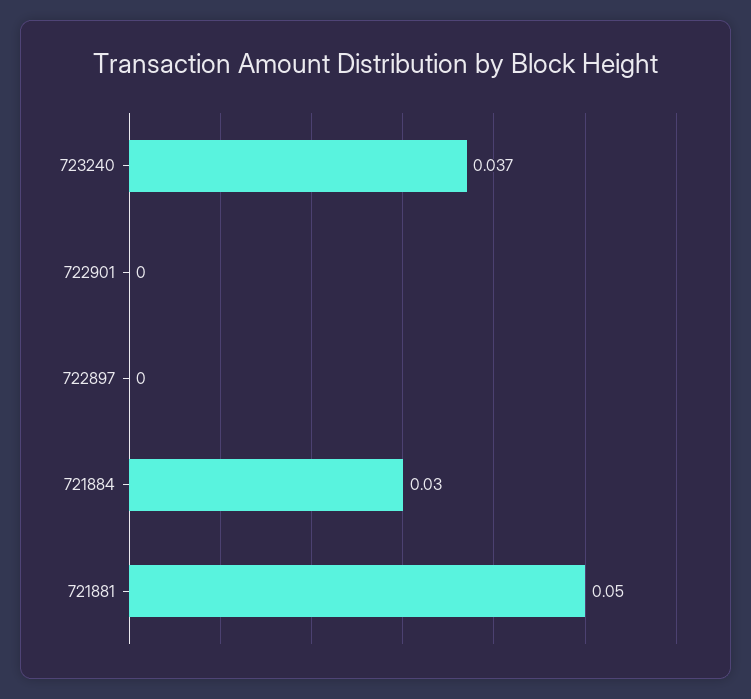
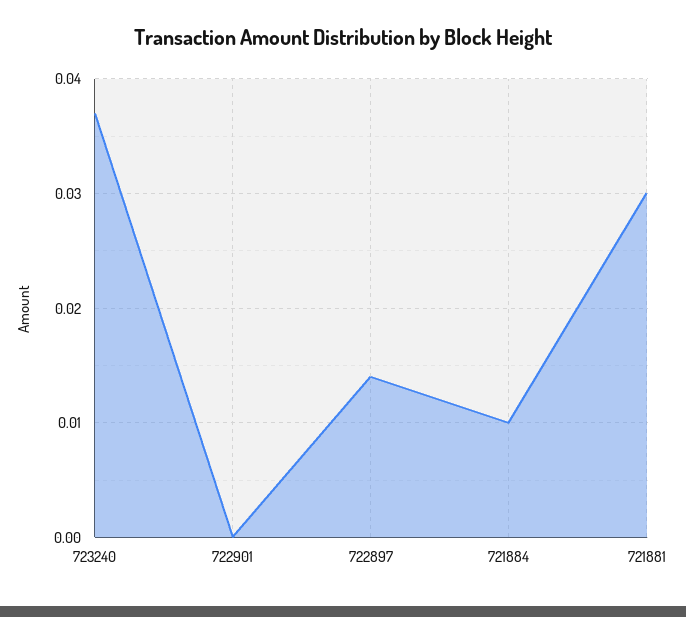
  {
    "723240": 0.037,
    "722901": 0,
-   "722897": 0,
+   "722897": 0.014,
-   "721884": 0.03,
+   "721884": 0.01,
-   "721881": 0.05
+   "721881": 0.03
  }

